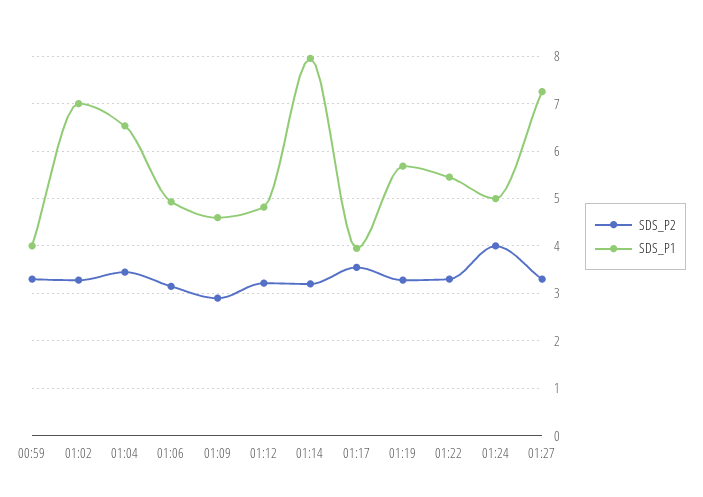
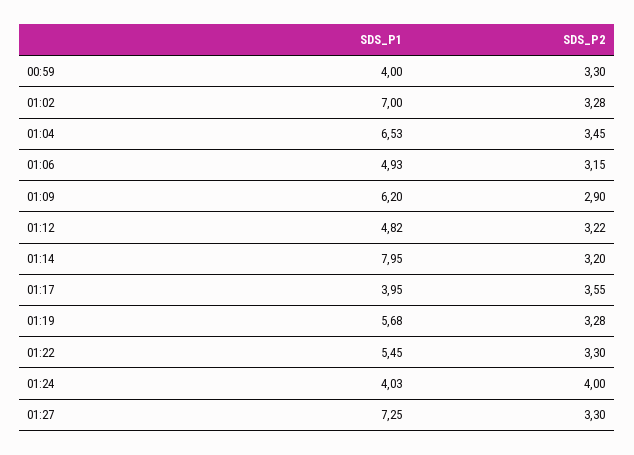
  {
    "SDS_P2": {
      "00:59": 3.3,
      "01:02": 3.28,
      "01:04": 3.45,
      "01:06": 3.15,
      "01:09": 2.9,
      "01:12": 3.22,
      "01:14": 3.2,
      "01:17": 3.55,
      "01:19": 3.28,
      "01:22": 3.3,
      "01:24": 4,
      "01:27": 3.3
    },
    "SDS_P1": {
      "00:59": 4,
      "01:02": 7,
      "01:04": 6.53,
      "01:06": 4.93,
-     "01:09": 4.6,
+     "01:09": 6.2,
      "01:12": 4.82,
      "01:14": 7.95,
      "01:17": 3.95,
      "01:19": 5.68,
      "01:22": 5.45,
-     "01:24": 5,
+     "01:24": 4.03,
      "01:27": 7.25
    }
  }

